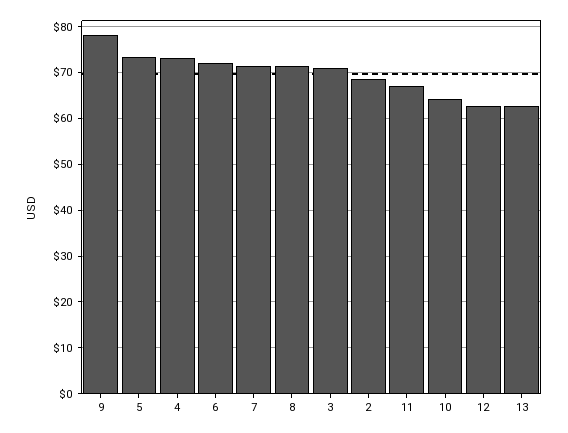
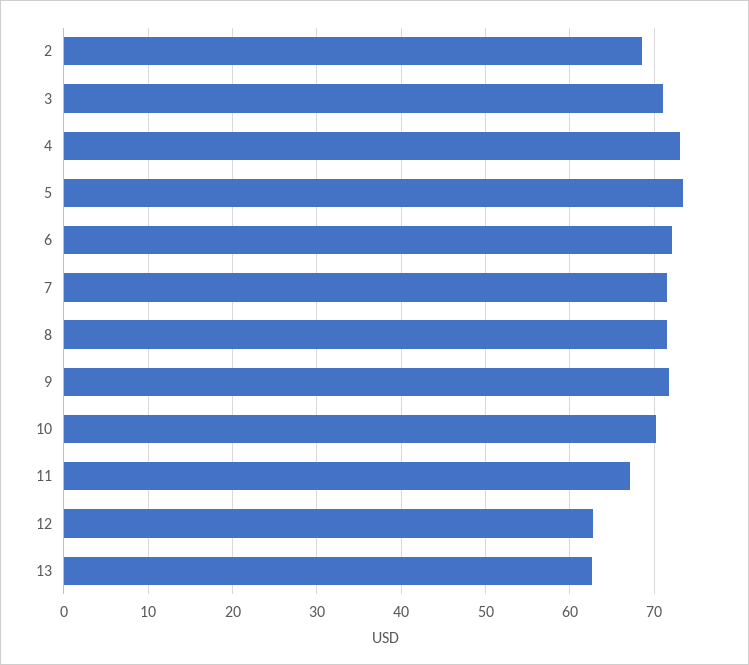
  {
-   "9": 78,
+   "9": 72,
    "5": 73,
    "4": 73,
    "6": 72,
    "7": 72,
    "8": 72,
    "3": 71,
    "2": 69,
    "11": 67,
-   "10": 64,
+   "10": 70,
    "12": 63,
    "13": 63
  }

